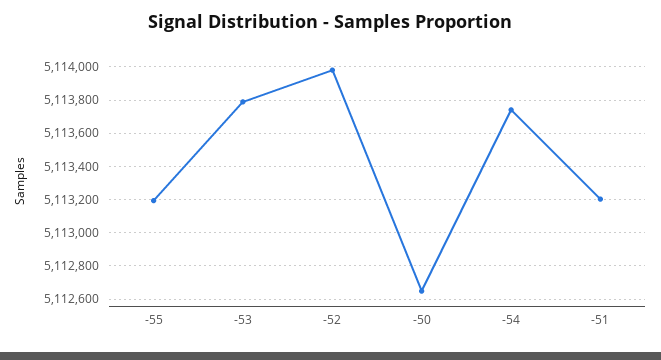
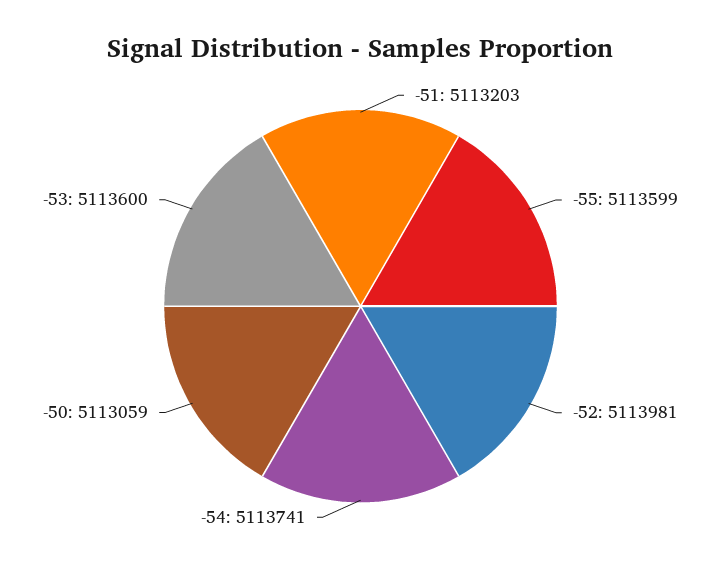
  {
-   "-55": 5113200,
+   "-55": 5113599,
-   "-53": 5113800,
+   "-53": 5113600,
    "-52": 5113981,
-   "-50": 5112650,
+   "-50": 5113059,
    "-54": 5113741,
    "-51": 5113203
  }

